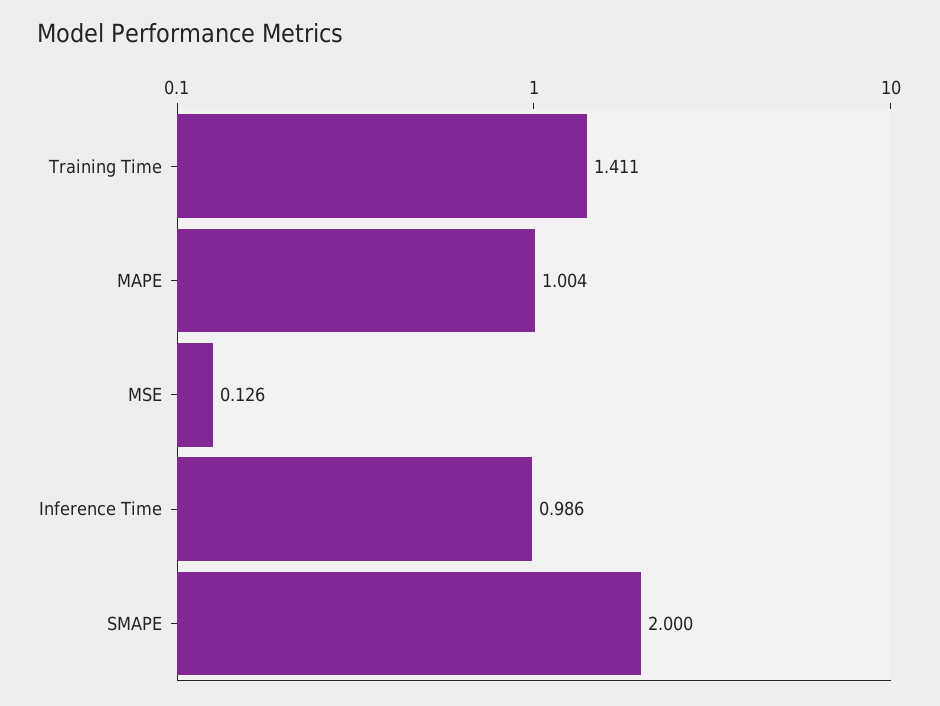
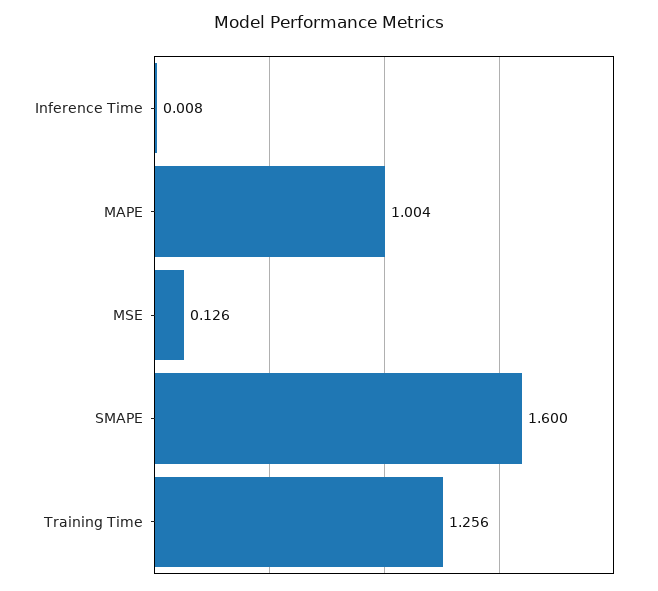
  {
-   "Training Time": 1.411,
+   "Training Time": 1.256,
    "MAPE": 1.004,
    "MSE": 0.126,
-   "Inference Time": 0.986,
+   "Inference Time": 0.008,
-   "SMAPE": 2
+   "SMAPE": 1.6
  }

